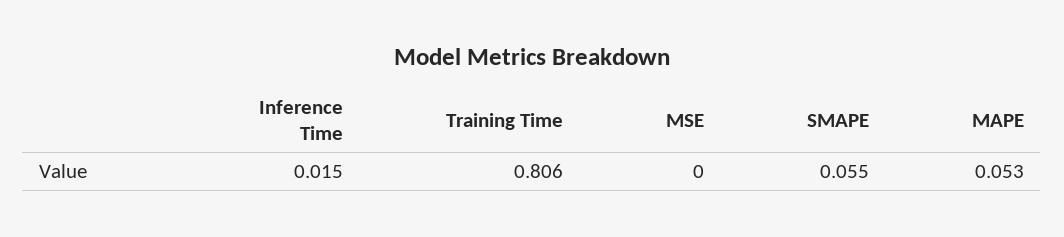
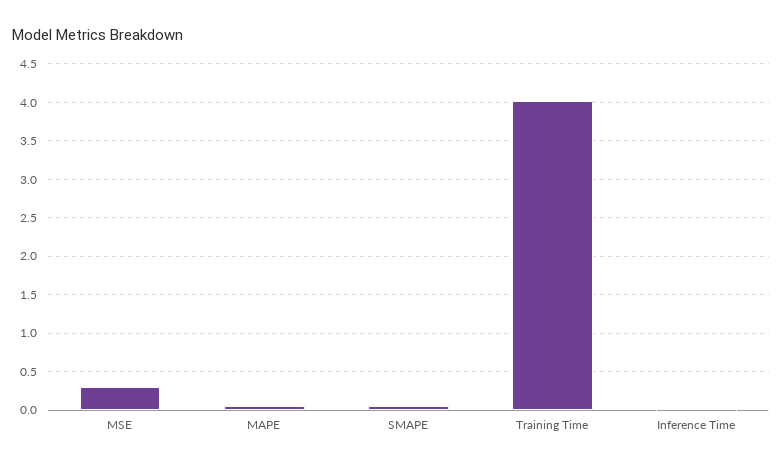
  {
    "Inference Time": 0.015,
-   "Training Time": 0.806,
+   "Training Time": 4,
-   "MSE": 0,
+   "MSE": 0.3,
    "SMAPE": 0.055,
    "MAPE": 0.053
  }

